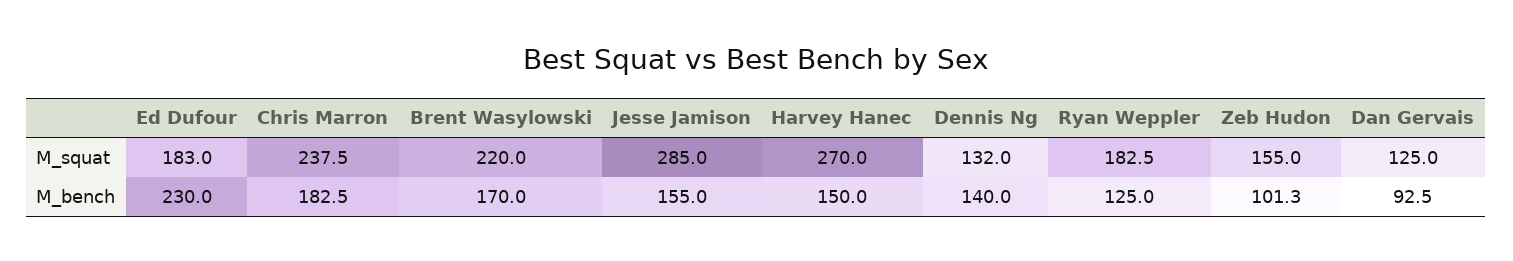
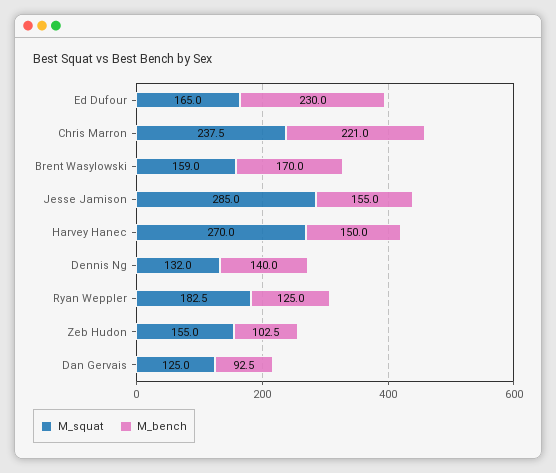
  {
    "M_squat": {
-     "Ed Dufour": 183,
+     "Ed Dufour": 165,
      "Chris Marron": 237.5,
-     "Brent Wasylowski": 220,
+     "Brent Wasylowski": 159,
      "Jesse Jamison": 285,
      "Harvey Hanec": 270,
      "Dennis Ng": 132,
      "Ryan Weppler": 182.5,
      "Zeb Hudon": 155,
      "Dan Gervais": 125
    },
    "M_bench": {
      "Ed Dufour": 230,
-     "Chris Marron": 182.5,
+     "Chris Marron": 221,
      "Brent Wasylowski": 170,
      "Jesse Jamison": 155,
      "Harvey Hanec": 150,
      "Dennis Ng": 140,
      "Ryan Weppler": 125,
-     "Zeb Hudon": 101.3,
+     "Zeb Hudon": 102.5,
      "Dan Gervais": 92.5
    }
  }

